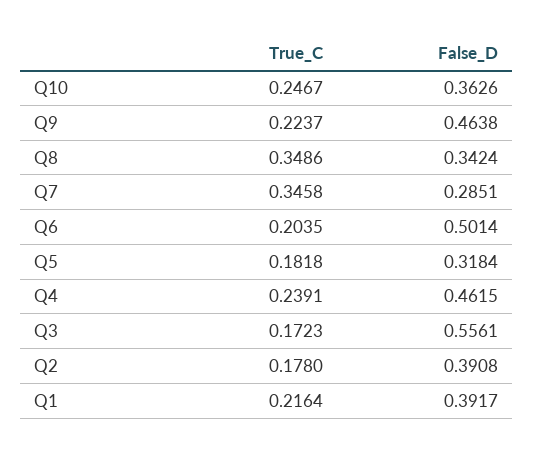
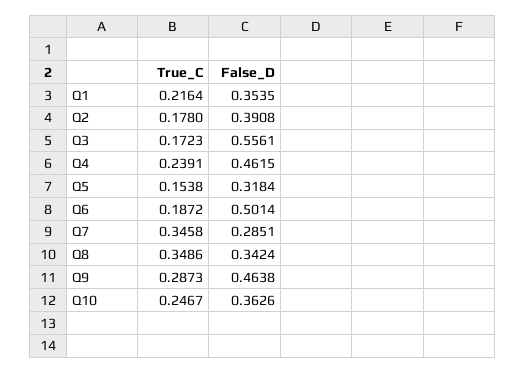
  {
    "True_C": {
      "Q10": 0.2467,
-     "Q9": 0.2237,
+     "Q9": 0.2873,
      "Q8": 0.3486,
      "Q7": 0.3458,
-     "Q6": 0.2035,
+     "Q6": 0.1872,
-     "Q5": 0.1818,
+     "Q5": 0.1538,
      "Q4": 0.2391,
      "Q3": 0.1723,
      "Q2": 0.178,
      "Q1": 0.2164
    },
    "False_D": {
      "Q10": 0.3626,
      "Q9": 0.4638,
      "Q8": 0.3424,
      "Q7": 0.2851,
      "Q6": 0.5014,
      "Q5": 0.3184,
      "Q4": 0.4615,
      "Q3": 0.5561,
      "Q2": 0.3908,
-     "Q1": 0.3917
+     "Q1": 0.3535
    }
  }

